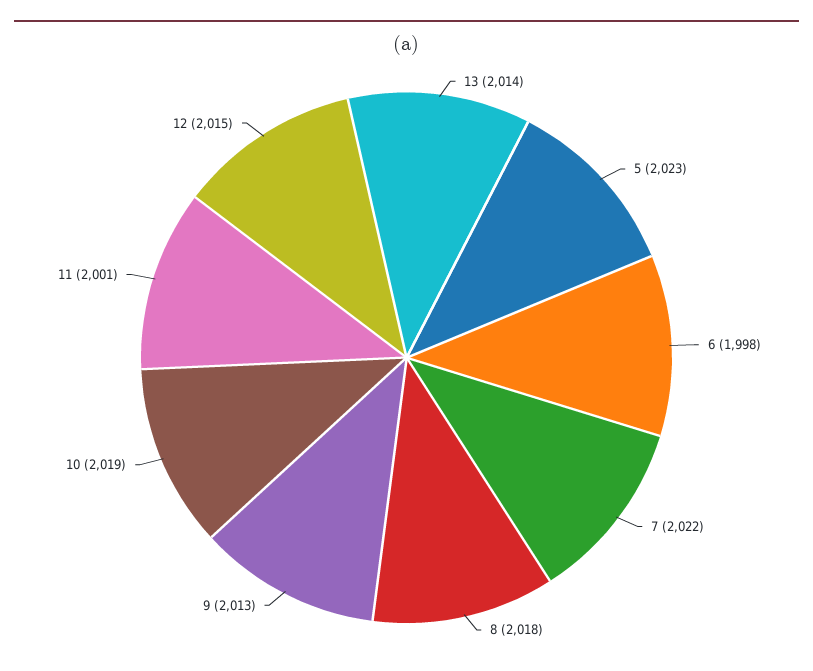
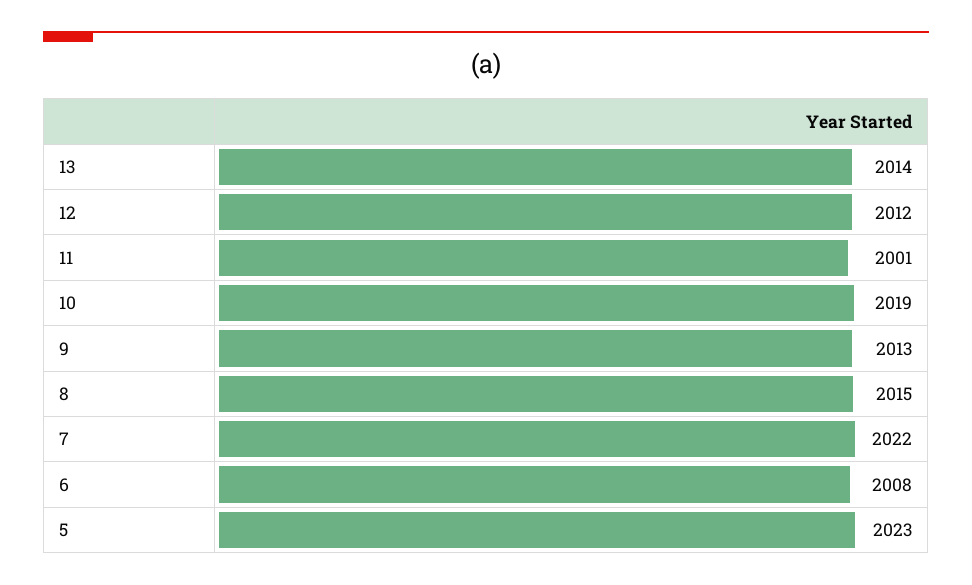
  {
    "13": 2014,
    "5": 2023,
-   "6": 1998,
+   "6": 2008,
    "7": 2022,
-   "8": 2018,
+   "8": 2015,
    "9": 2013,
    "10": 2019,
    "11": 2001,
-   "12": 2015
+   "12": 2012
  }

